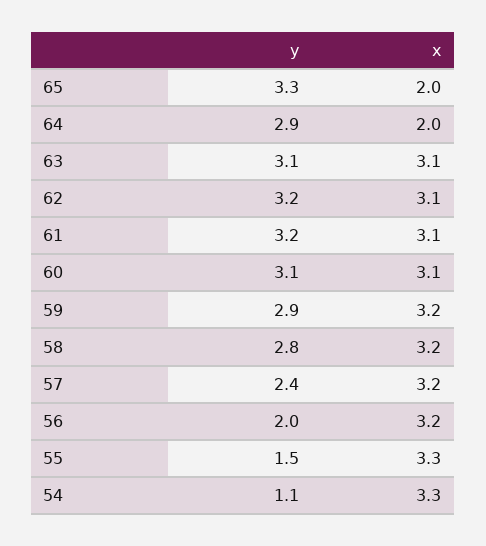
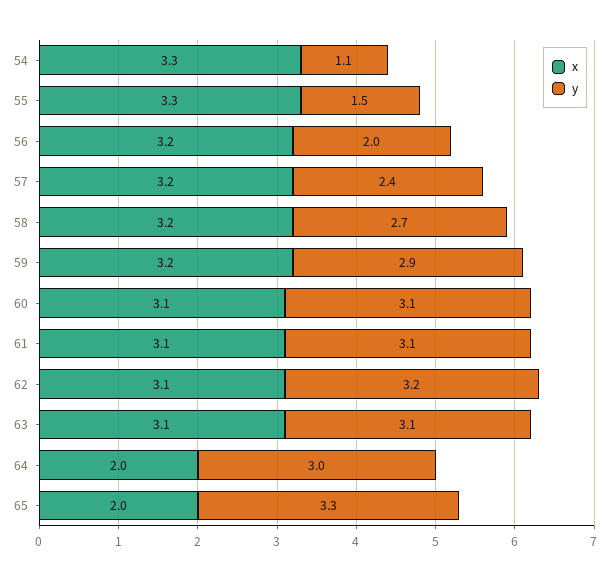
  {
    "y": {
      "65": 3.3,
-     "64": 2.9,
+     "64": 3,
      "63": 3.1,
      "62": 3.2,
-     "61": 3.2,
+     "61": 3.1,
      "60": 3.1,
      "59": 2.9,
-     "58": 2.8,
+     "58": 2.7,
      "57": 2.4,
      "56": 2,
      "55": 1.5,
      "54": 1.1
    },
    "x": {
      "65": 2,
      "64": 2,
      "63": 3.1,
      "62": 3.1,
      "61": 3.1,
      "60": 3.1,
      "59": 3.2,
      "58": 3.2,
      "57": 3.2,
      "56": 3.2,
      "55": 3.3,
      "54": 3.3
    }
  }

